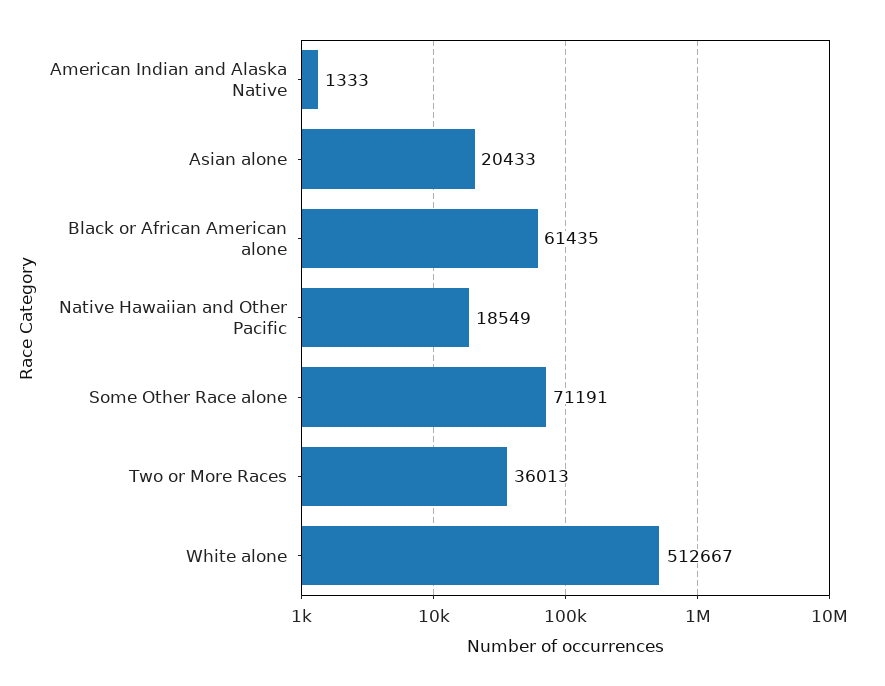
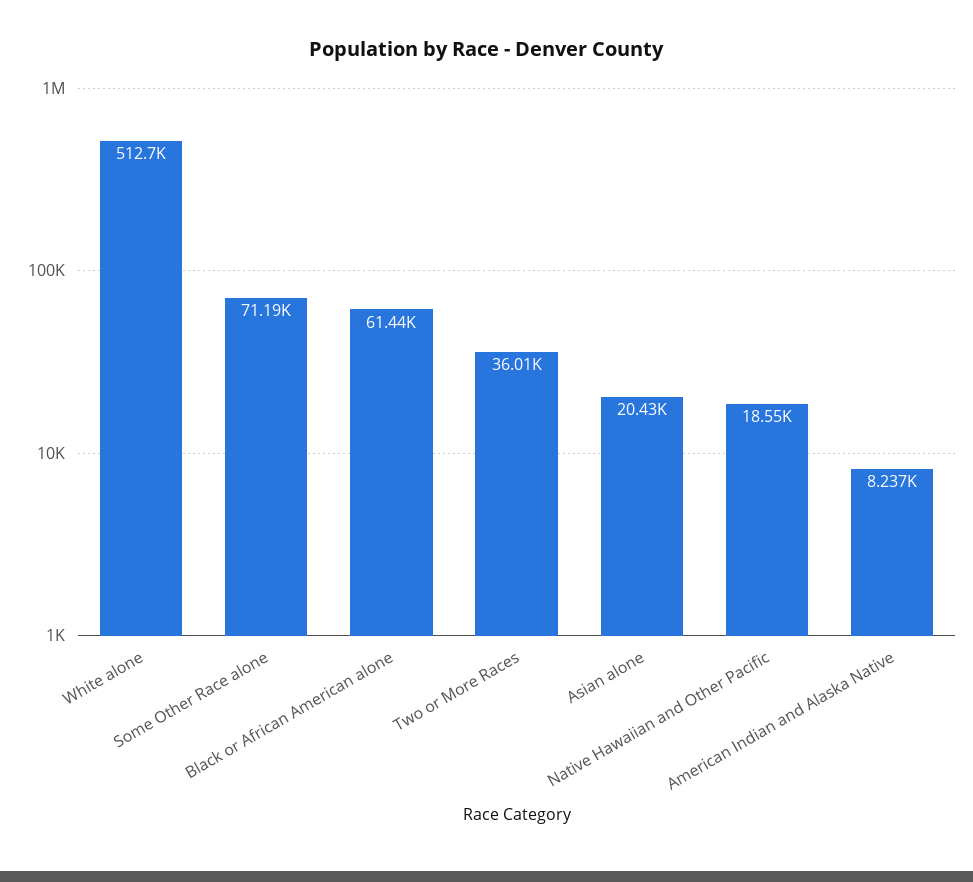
  {
-   "American Indian and Alaska Native": 1333,
+   "American Indian and Alaska Native": 8237,
    "Asian alone": 20433,
    "Black or African American alone": 61435,
    "Native Hawaiian and Other Pacific": 18549,
    "Some Other Race alone": 71191,
    "Two or More Races": 36013,
    "White alone": 512667
  }

